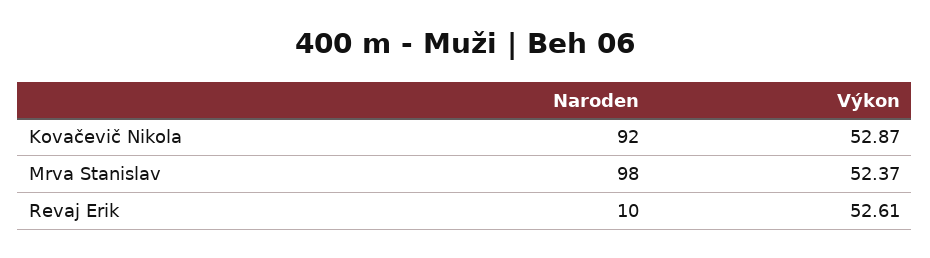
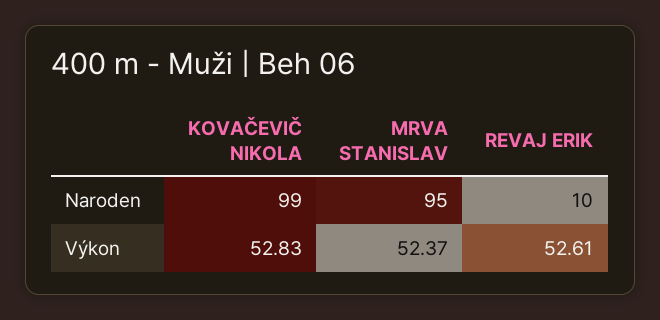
  {
    "Naroden": {
-     "Kovačevič Nikola": 92,
+     "Kovačevič Nikola": 99,
-     "Mrva Stanislav": 98,
+     "Mrva Stanislav": 95,
      "Revaj Erik": 10
    },
    "Výkon": {
-     "Kovačevič Nikola": 52.87,
+     "Kovačevič Nikola": 52.83,
      "Mrva Stanislav": 52.37,
      "Revaj Erik": 52.61
    }
  }

